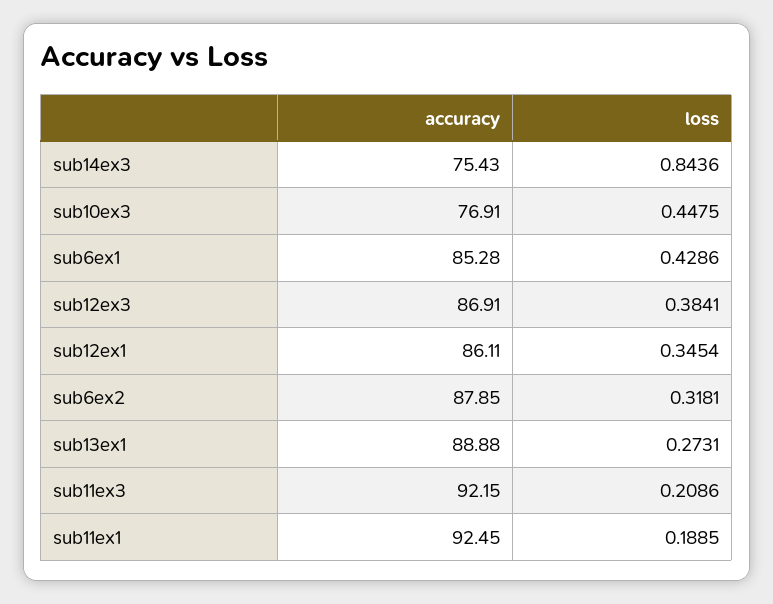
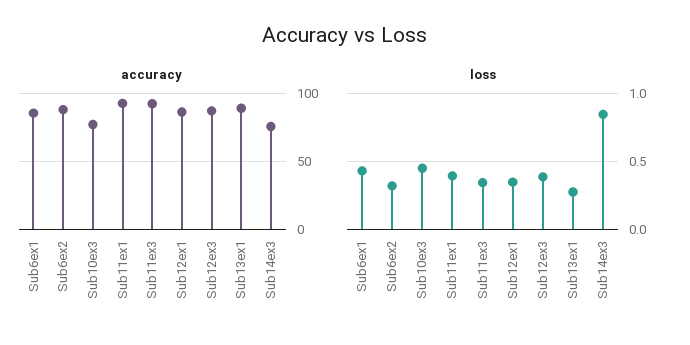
  {
    "accuracy": {
      "sub14ex3": 75.43,
      "sub10ex3": 76.91,
      "sub6ex1": 85.28,
      "sub12ex3": 86.91,
      "sub12ex1": 86.11,
      "sub6ex2": 87.85,
      "sub13ex1": 88.88,
      "sub11ex3": 92.15,
      "sub11ex1": 92.45
    },
    "loss": {
      "sub14ex3": 0.8436,
      "sub10ex3": 0.4475,
      "sub6ex1": 0.4286,
      "sub12ex3": 0.3841,
      "sub12ex1": 0.3454,
      "sub6ex2": 0.3181,
      "sub13ex1": 0.2731,
-     "sub11ex3": 0.2086,
+     "sub11ex3": 0.35,
-     "sub11ex1": 0.1885
+     "sub11ex1": 0.4
    }
  }

